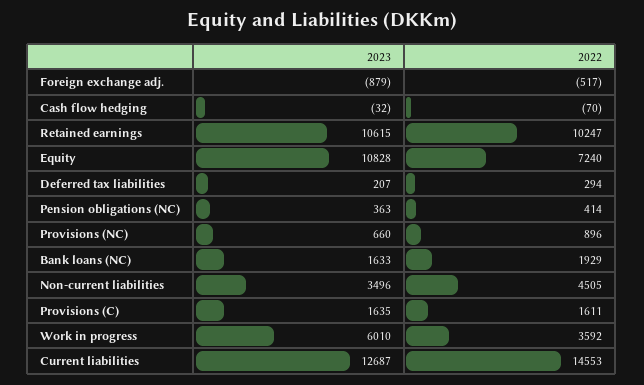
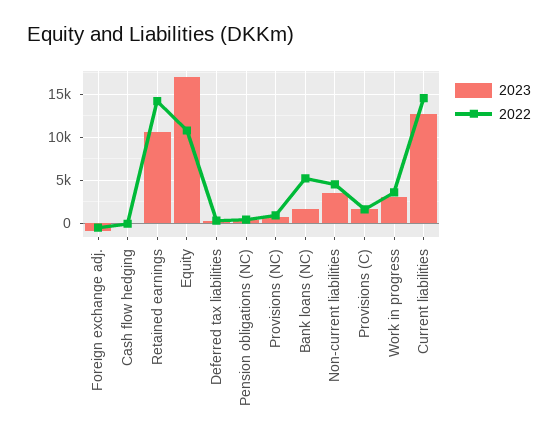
  {
    "2023": {
      "Foreign exchange adj.": -879,
      "Cash flow hedging": -32,
      "Retained earnings": 10615,
-     "Equity": 10828,
+     "Equity": 17000,
      "Deferred tax liabilities": 207,
      "Pension obligations (NC)": 363,
      "Provisions (NC)": 660,
      "Bank loans (NC)": 1633,
      "Non-current liabilities": 3496,
      "Provisions (C)": 1635,
-     "Work in progress": 6010,
+     "Work in progress": 3000,
      "Current liabilities": 12687
    },
    "2022": {
      "Foreign exchange adj.": -517,
      "Cash flow hedging": -70,
-     "Retained earnings": 10247,
+     "Retained earnings": 14000,
-     "Equity": 7240,
+     "Equity": 11000,
      "Deferred tax liabilities": 294,
      "Pension obligations (NC)": 414,
      "Provisions (NC)": 896,
-     "Bank loans (NC)": 1929,
+     "Bank loans (NC)": 5000,
      "Non-current liabilities": 4505,
      "Provisions (C)": 1611,
      "Work in progress": 3592,
      "Current liabilities": 14553
    }
  }

